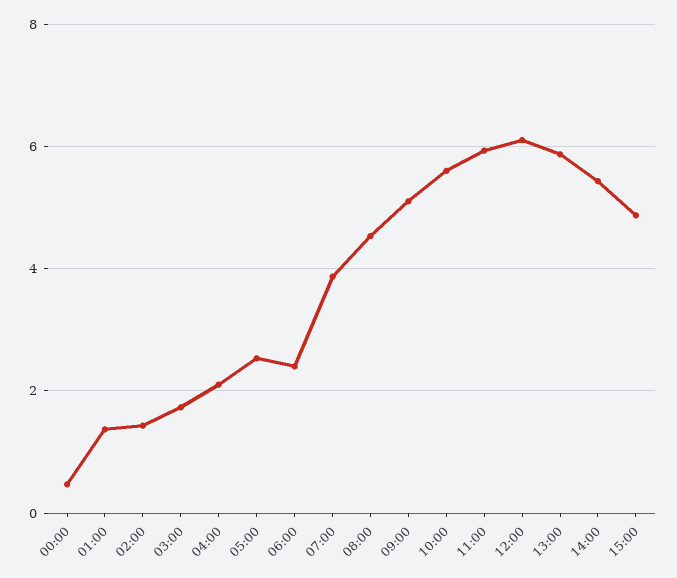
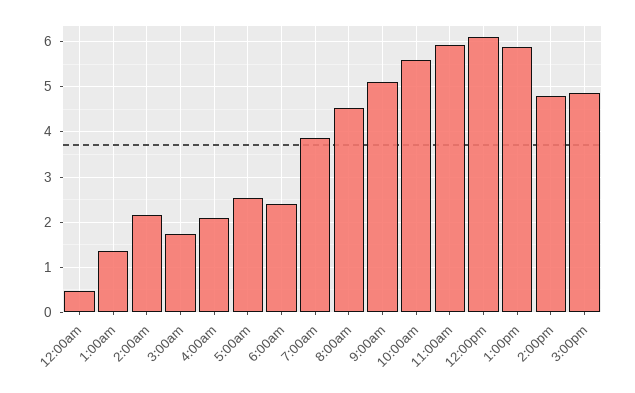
  {
    "00:00": 0.4,
    "01:00": 1.4,
-   "02:00": 1.4,
+   "02:00": 2.2,
    "03:00": 1.8,
    "04:00": 2.2,
    "05:00": 2.6,
    "06:00": 2.4,
    "07:00": 3.8,
    "08:00": 4.6,
    "09:00": 5.2,
    "10:00": 5.6,
    "11:00": 6,
    "12:00": 6.2,
    "13:00": 5.8,
-   "14:00": 5.4,
+   "14:00": 4.8,
    "15:00": 4.8
  }

